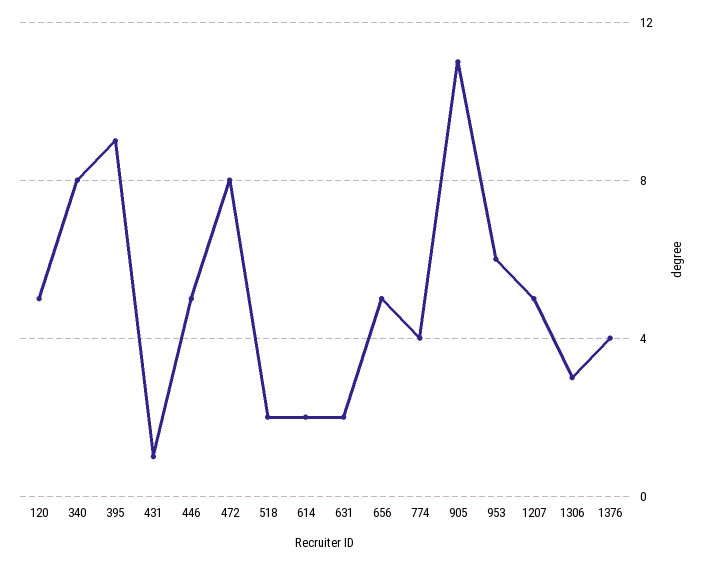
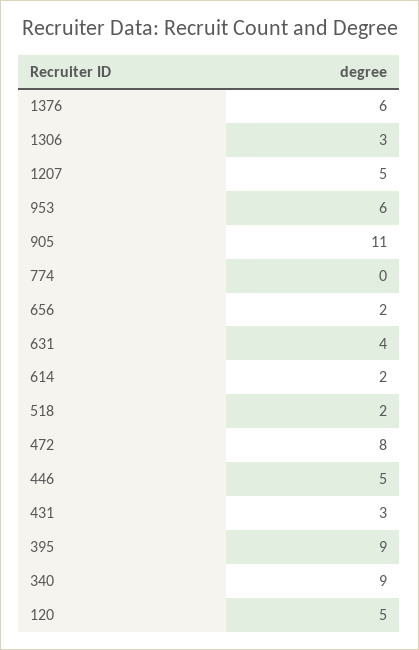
  {
    "120": 5,
-   "340": 8,
+   "340": 9,
    "395": 9,
-   "431": 1,
+   "431": 3,
    "446": 5,
    "472": 8,
    "518": 2,
    "614": 2,
-   "631": 2,
+   "631": 4,
-   "656": 5,
+   "656": 2,
-   "774": 4,
+   "774": 0,
    "905": 11,
    "953": 6,
    "1207": 5,
    "1306": 3,
-   "1376": 4
+   "1376": 6
  }

